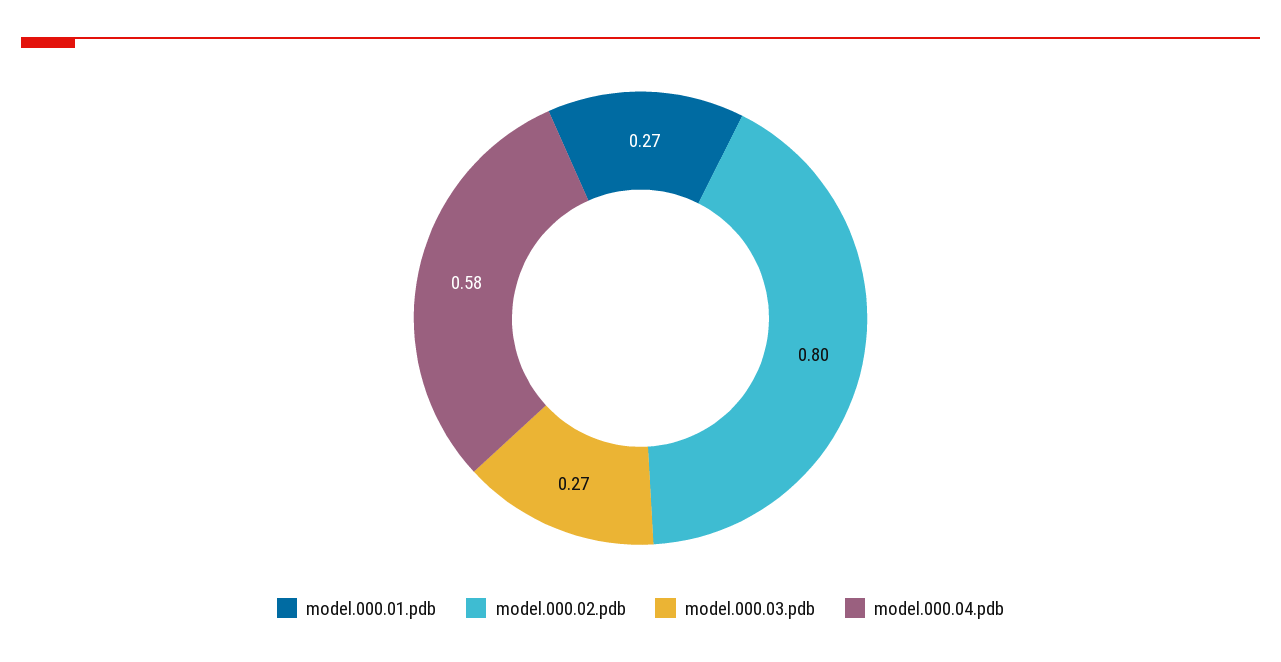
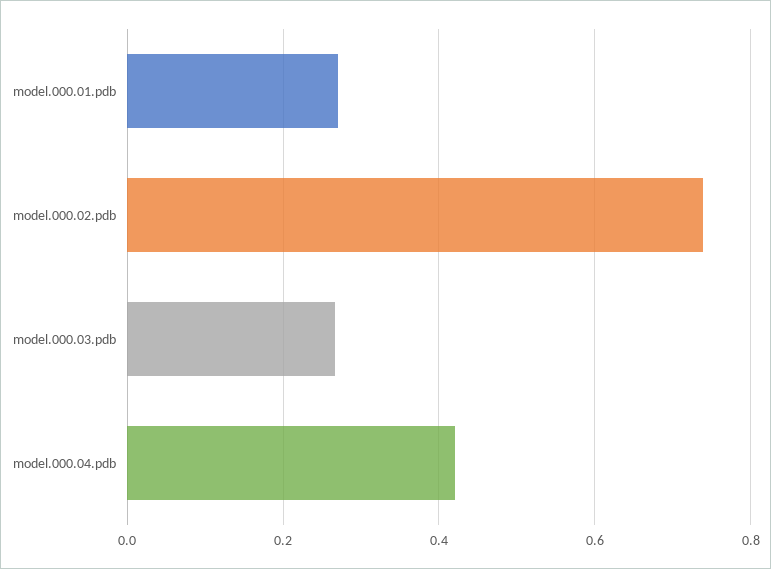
  {
    "model.000.01.pdb": 0.27,
-   "model.000.02.pdb": 0.8,
+   "model.000.02.pdb": 0.74,
    "model.000.03.pdb": 0.27,
-   "model.000.04.pdb": 0.58
+   "model.000.04.pdb": 0.42
  }

